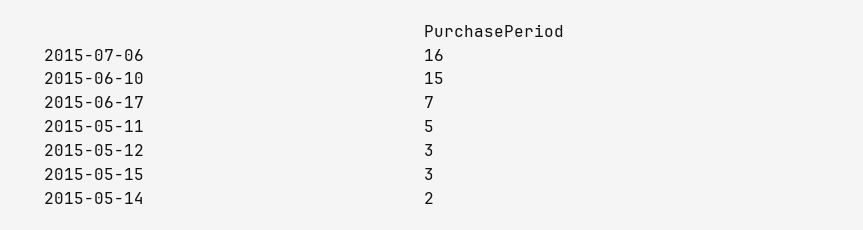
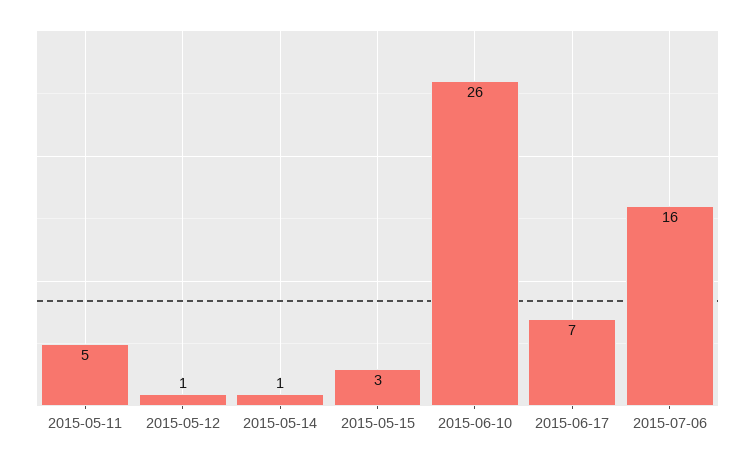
  {
    "2015-07-06": 16,
-   "2015-06-10": 15,
+   "2015-06-10": 26,
    "2015-06-17": 7,
    "2015-05-11": 5,
-   "2015-05-12": 3,
+   "2015-05-12": 1,
    "2015-05-15": 3,
-   "2015-05-14": 2
+   "2015-05-14": 1
  }

